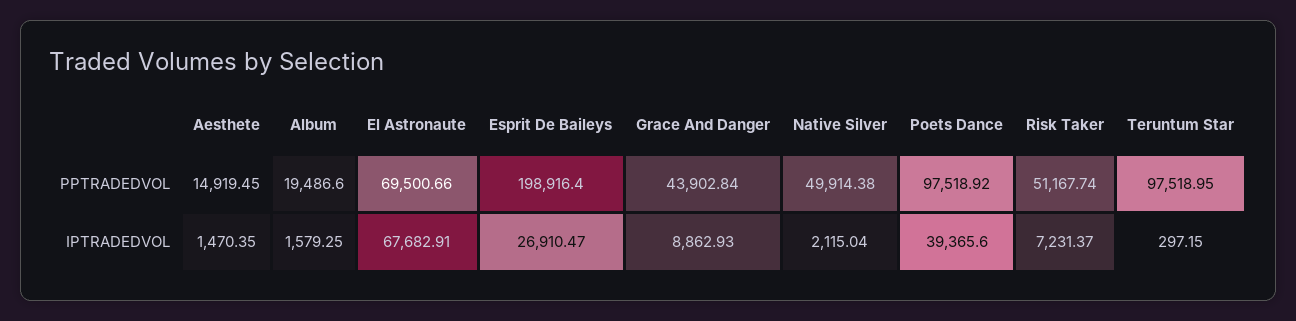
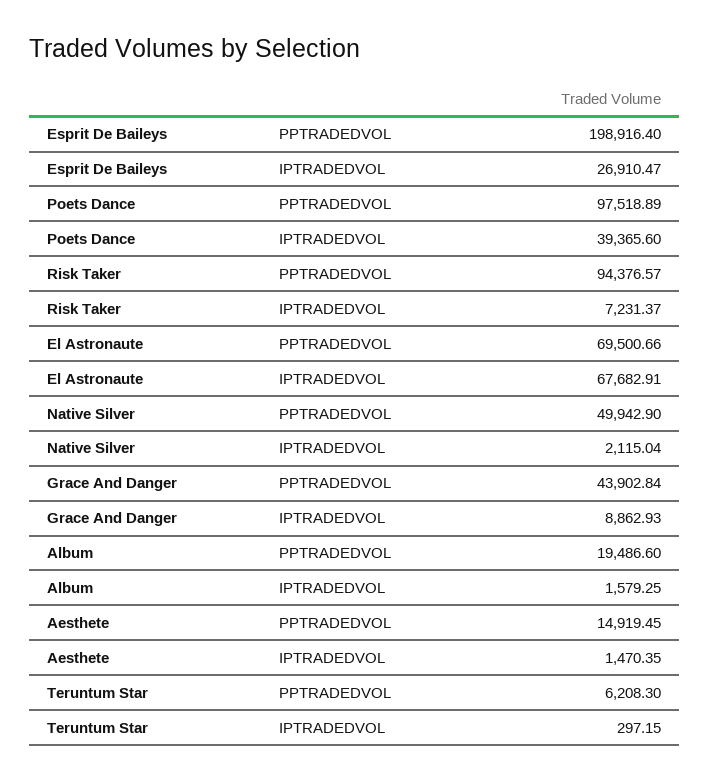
  {
    "Aesthete": {
      "PPTRADEDVOL": 14919.45,
      "IPTRADEDVOL": 1470.35
    },
    "Album": {
      "PPTRADEDVOL": 19486.6,
      "IPTRADEDVOL": 1579.25
    },
    "El Astronaute": {
      "PPTRADEDVOL": 69500.66,
      "IPTRADEDVOL": 67682.91
    },
    "Esprit De Baileys": {
      "PPTRADEDVOL": 198916.4,
      "IPTRADEDVOL": 26910.47
    },
    "Grace And Danger": {
      "PPTRADEDVOL": 43902.84,
      "IPTRADEDVOL": 8862.93
    },
    "Native Silver": {
-     "PPTRADEDVOL": 49914.38,
+     "PPTRADEDVOL": 49942.9,
      "IPTRADEDVOL": 2115.04
    },
    "Poets Dance": {
-     "PPTRADEDVOL": 97518.92,
+     "PPTRADEDVOL": 97518.89,
      "IPTRADEDVOL": 39365.6
    },
    "Risk Taker": {
-     "PPTRADEDVOL": 51167.74,
+     "PPTRADEDVOL": 94376.57,
      "IPTRADEDVOL": 7231.37
    },
    "Teruntum Star": {
-     "PPTRADEDVOL": 97518.95,
+     "PPTRADEDVOL": 6208.3,
      "IPTRADEDVOL": 297.15
    }
  }

